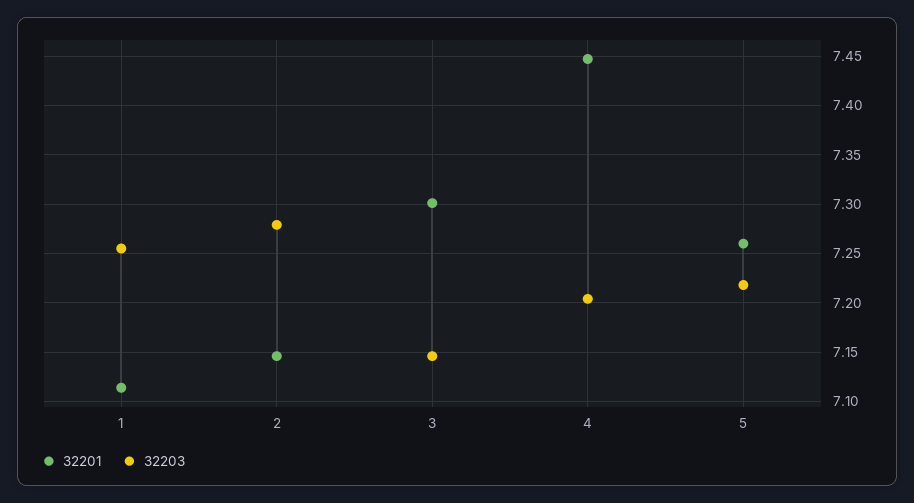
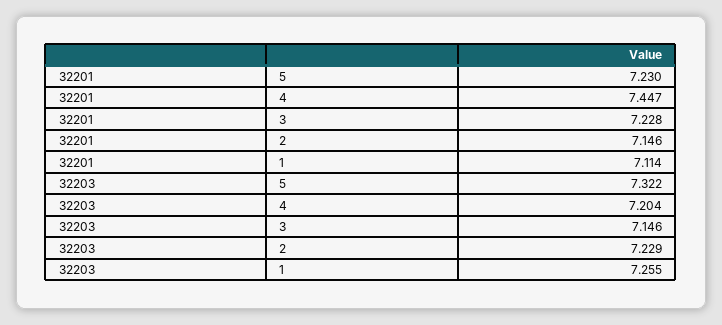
  {
    "32201": {
      "1": 7.114,
      "2": 7.146,
-     "3": 7.3,
+     "3": 7.228,
      "4": 7.447,
-     "5": 7.26
+     "5": 7.23
    },
    "32203": {
      "1": 7.255,
-     "2": 7.28,
+     "2": 7.229,
      "3": 7.146,
      "4": 7.204,
-     "5": 7.22
+     "5": 7.322
    }
  }

